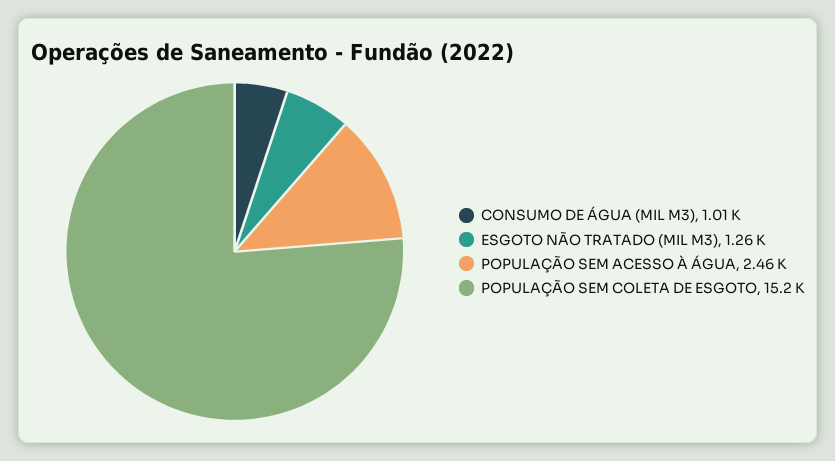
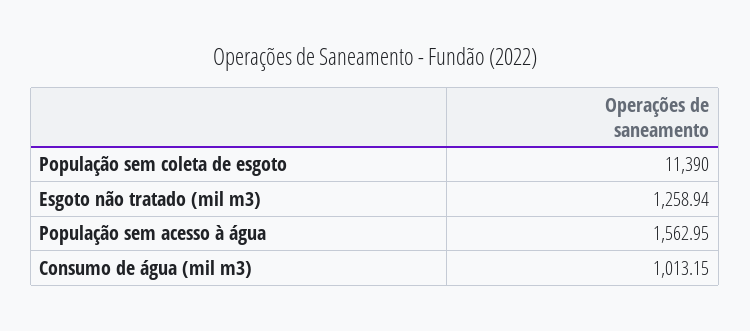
  {
    "CONSUMO DE ÁGUA (MIL M3)": 1013.15,
    "ESGOTO NÃO TRATADO (MIL M3)": 1258.94,
-   "POPULAÇÃO SEM ACESSO À ÁGUA": 2460,
+   "POPULAÇÃO SEM ACESSO À ÁGUA": 1562.95,
-   "POPULAÇÃO SEM COLETA DE ESGOTO": 15200
+   "POPULAÇÃO SEM COLETA DE ESGOTO": 11390
  }

